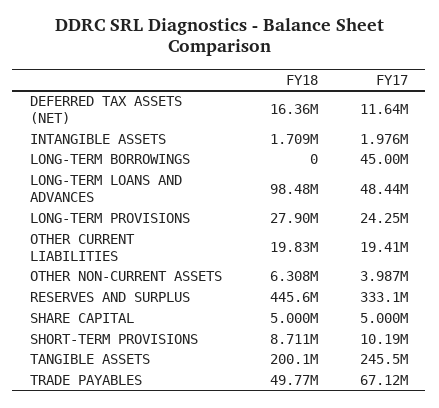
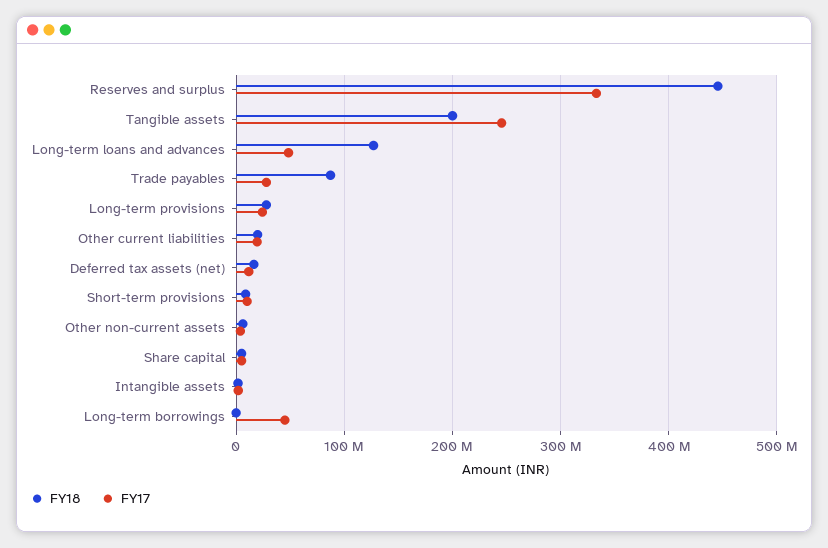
  {
    "FY18": {
      "DEFERRED TAX ASSETS (NET)": 16360000,
      "INTANGIBLE ASSETS": 1709000,
      "LONG-TERM BORROWINGS": 0,
-     "LONG-TERM LOANS AND ADVANCES": 98480000,
+     "LONG-TERM LOANS AND ADVANCES": 130000000,
      "LONG-TERM PROVISIONS": 27900000,
      "OTHER CURRENT LIABILITIES": 19830000,
      "OTHER NON-CURRENT ASSETS": 6308000,
      "RESERVES AND SURPLUS": 445600000,
      "SHARE CAPITAL": 5000000,
      "SHORT-TERM PROVISIONS": 8711000,
      "TANGIBLE ASSETS": 200100000,
-     "TRADE PAYABLES": 49770000
+     "TRADE PAYABLES": 90000000
    },
    "FY17": {
      "DEFERRED TAX ASSETS (NET)": 11640000,
      "INTANGIBLE ASSETS": 1976000,
      "LONG-TERM BORROWINGS": 45000000,
      "LONG-TERM LOANS AND ADVANCES": 48440000,
      "LONG-TERM PROVISIONS": 24250000,
      "OTHER CURRENT LIABILITIES": 19410000,
      "OTHER NON-CURRENT ASSETS": 3987000,
      "RESERVES AND SURPLUS": 333100000,
      "SHARE CAPITAL": 5000000,
      "SHORT-TERM PROVISIONS": 10190000,
      "TANGIBLE ASSETS": 245500000,
-     "TRADE PAYABLES": 67120000
+     "TRADE PAYABLES": 30000000
    }
  }

